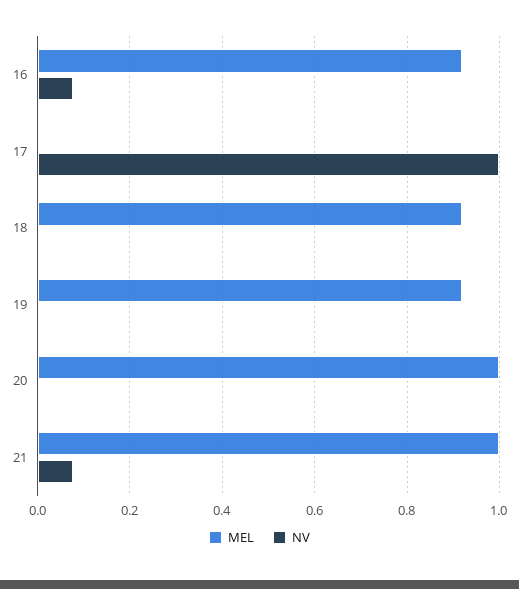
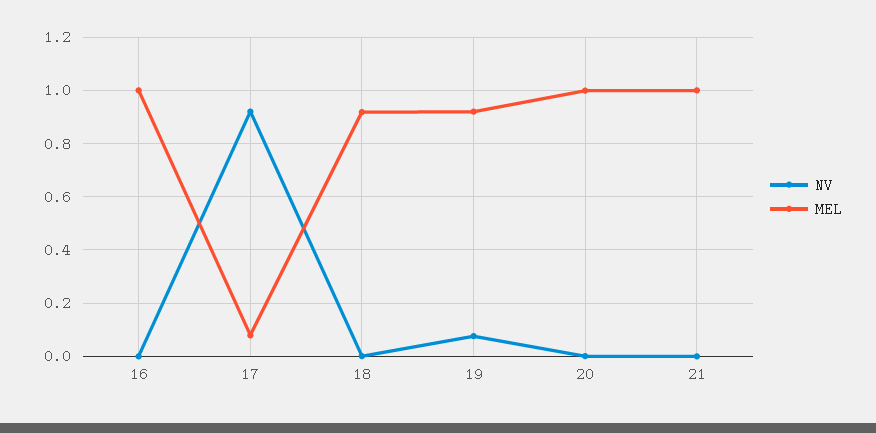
  {
    "MEL": {
-     "16": 0.92,
+     "16": 1,
-     "17": 0,
+     "17": 0.075,
      "18": 0.92,
      "19": 0.92,
      "20": 1,
      "21": 1
    },
    "NV": {
-     "16": 0.08,
+     "16": 0,
-     "17": 1,
+     "17": 0.925,
      "18": 0,
-     "19": 0,
+     "19": 0.075,
      "20": 0,
-     "21": 0.08
+     "21": 0
    }
  }

